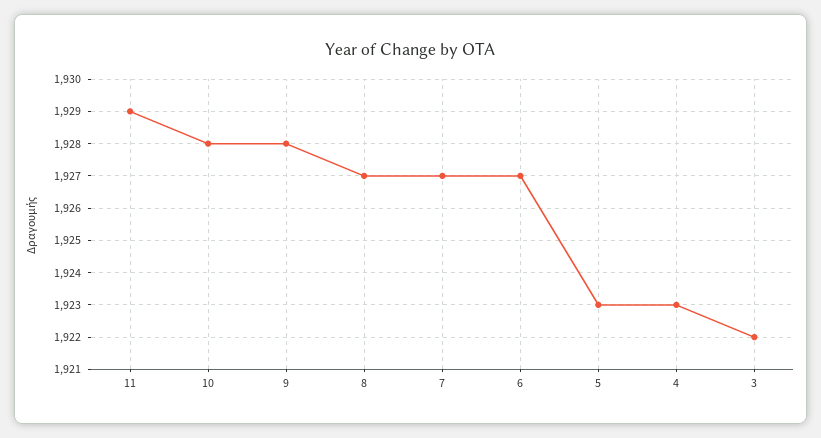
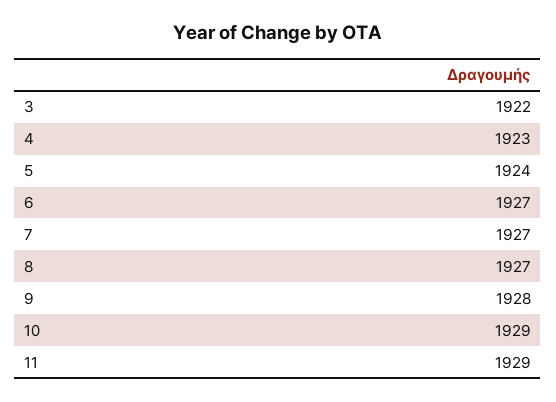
  {
    "11": 1929,
-   "10": 1928,
+   "10": 1929,
    "9": 1928,
    "8": 1927,
    "7": 1927,
    "6": 1927,
-   "5": 1923,
+   "5": 1924,
    "4": 1923,
    "3": 1922
  }

